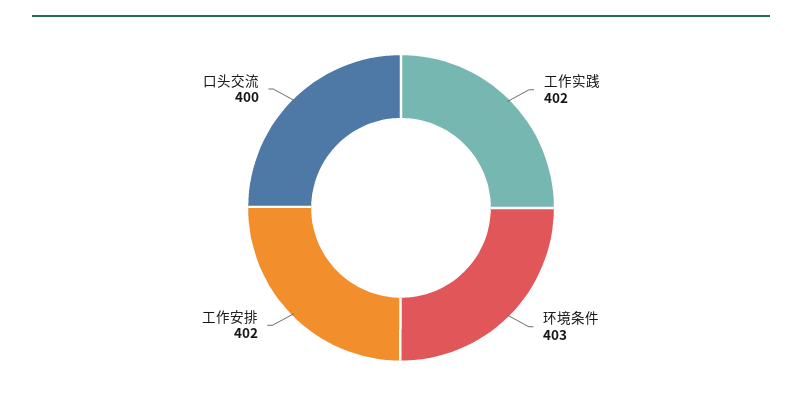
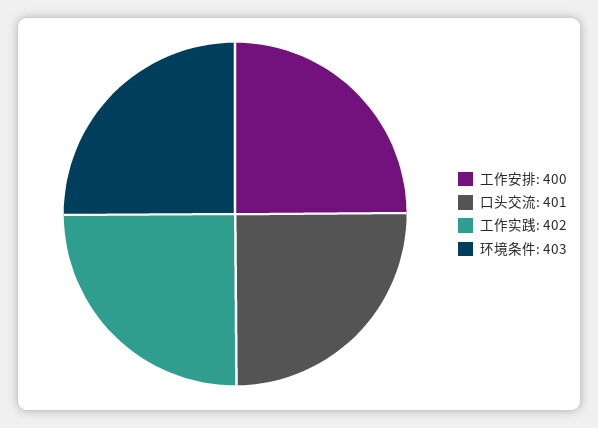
  {
    "工作实践": 402,
    "环境条件": 403,
-   "工作安排": 402,
+   "工作安排": 400,
-   "口头交流": 400
+   "口头交流": 401
  }

